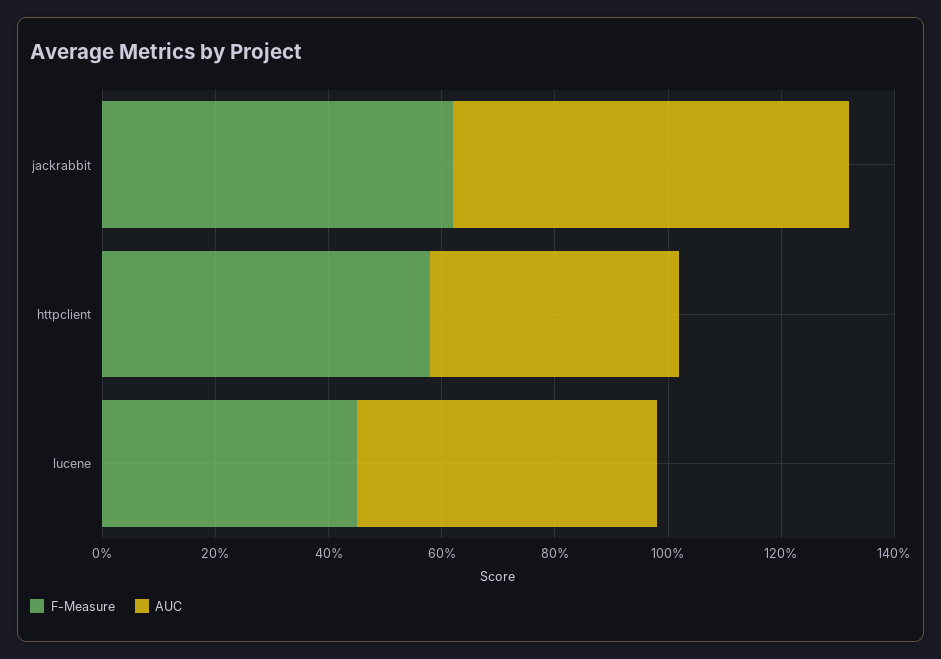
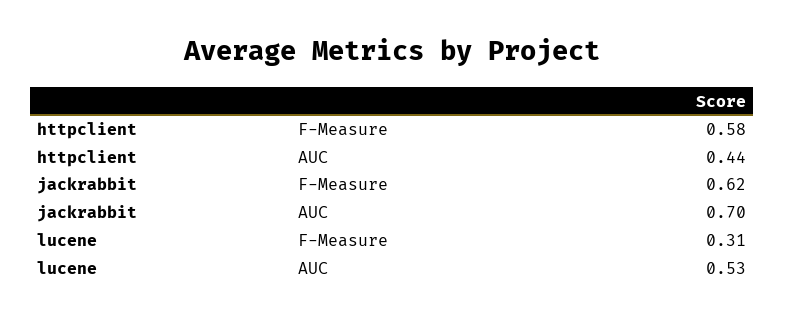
  {
    "F-Measure": {
      "jackrabbit": 0.62,
      "httpclient": 0.58,
-     "lucene": 0.45
+     "lucene": 0.31
    },
    "AUC": {
      "jackrabbit": 0.7,
      "httpclient": 0.44,
      "lucene": 0.53
    }
  }

